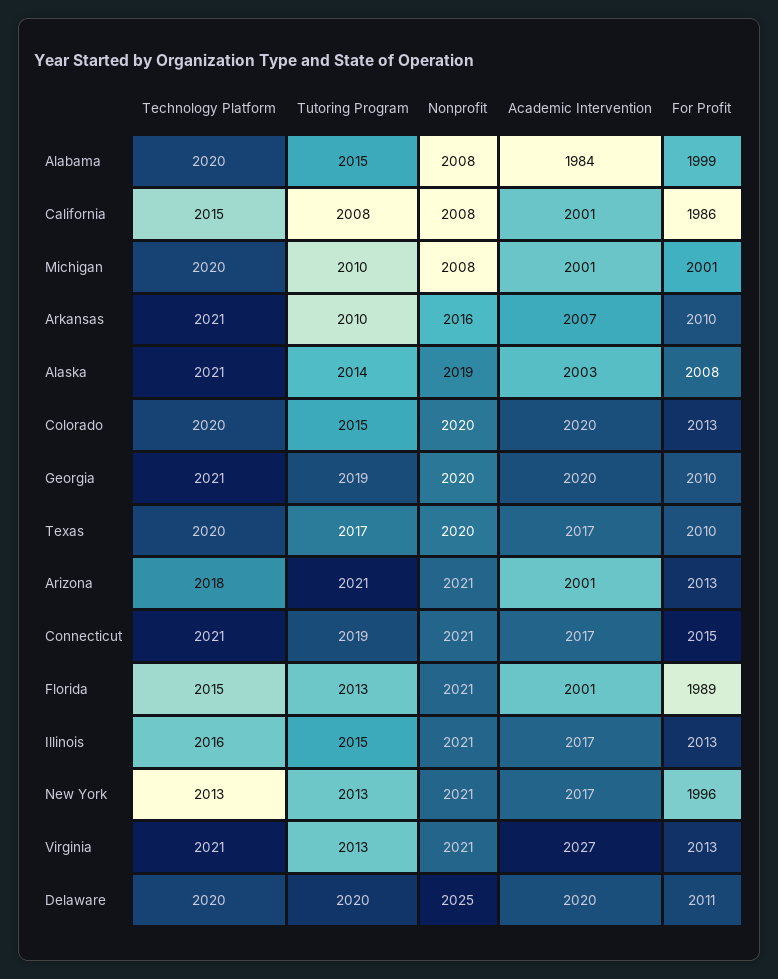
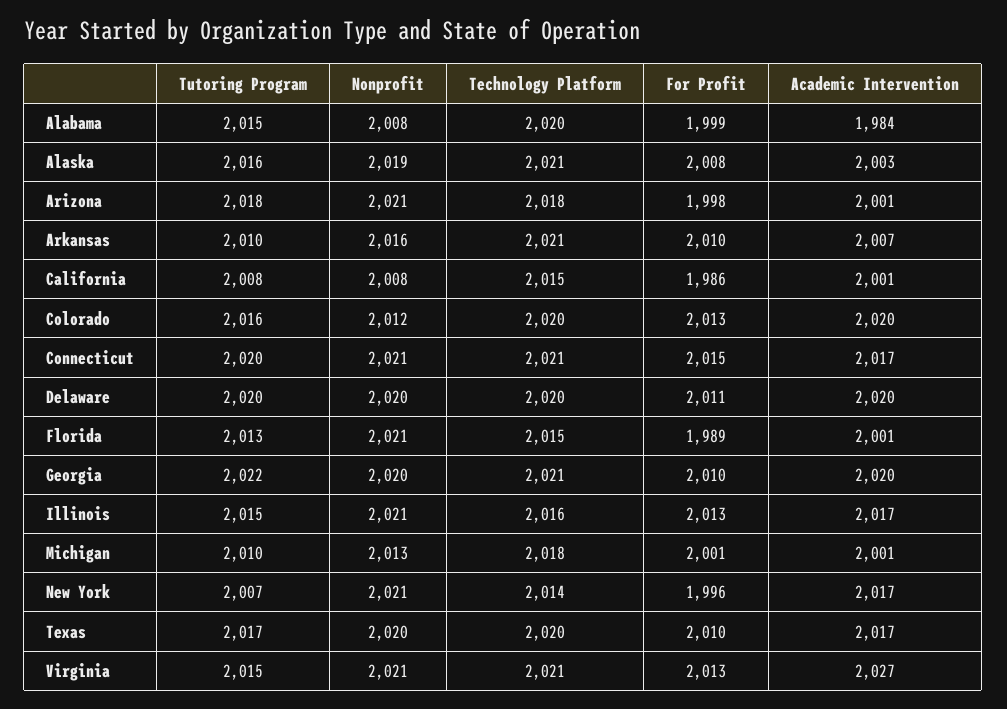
  {
    "Technology Platform": {
      "Alabama": 2020,
      "California": 2015,
-     "Michigan": 2020,
+     "Michigan": 2018,
      "Arkansas": 2021,
      "Alaska": 2021,
      "Colorado": 2020,
      "Georgia": 2021,
      "Texas": 2020,
      "Arizona": 2018,
      "Connecticut": 2021,
      "Florida": 2015,
      "Illinois": 2016,
-     "New York": 2013,
+     "New York": 2014,
      "Virginia": 2021,
      "Delaware": 2020
    },
    "Tutoring Program": {
      "Alabama": 2015,
      "California": 2008,
      "Michigan": 2010,
      "Arkansas": 2010,
-     "Alaska": 2014,
+     "Alaska": 2016,
-     "Colorado": 2015,
+     "Colorado": 2016,
-     "Georgia": 2019,
+     "Georgia": 2022,
      "Texas": 2017,
-     "Arizona": 2021,
+     "Arizona": 2018,
-     "Connecticut": 2019,
+     "Connecticut": 2020,
      "Florida": 2013,
      "Illinois": 2015,
-     "New York": 2013,
+     "New York": 2007,
-     "Virginia": 2013,
+     "Virginia": 2015,
      "Delaware": 2020
    },
    "Nonprofit": {
      "Alabama": 2008,
      "California": 2008,
-     "Michigan": 2008,
+     "Michigan": 2013,
      "Arkansas": 2016,
      "Alaska": 2019,
-     "Colorado": 2020,
+     "Colorado": 2012,
      "Georgia": 2020,
      "Texas": 2020,
      "Arizona": 2021,
      "Connecticut": 2021,
      "Florida": 2021,
      "Illinois": 2021,
      "New York": 2021,
      "Virginia": 2021,
-     "Delaware": 2025
+     "Delaware": 2020
    },
    "Academic Intervention": {
      "Alabama": 1984,
      "California": 2001,
      "Michigan": 2001,
      "Arkansas": 2007,
      "Alaska": 2003,
      "Colorado": 2020,
      "Georgia": 2020,
      "Texas": 2017,
      "Arizona": 2001,
      "Connecticut": 2017,
      "Florida": 2001,
      "Illinois": 2017,
      "New York": 2017,
      "Virginia": 2027,
      "Delaware": 2020
    },
    "For Profit": {
      "Alabama": 1999,
      "California": 1986,
      "Michigan": 2001,
      "Arkansas": 2010,
      "Alaska": 2008,
      "Colorado": 2013,
      "Georgia": 2010,
      "Texas": 2010,
-     "Arizona": 2013,
+     "Arizona": 1998,
      "Connecticut": 2015,
      "Florida": 1989,
      "Illinois": 2013,
      "New York": 1996,
      "Virginia": 2013,
      "Delaware": 2011
    }
  }

